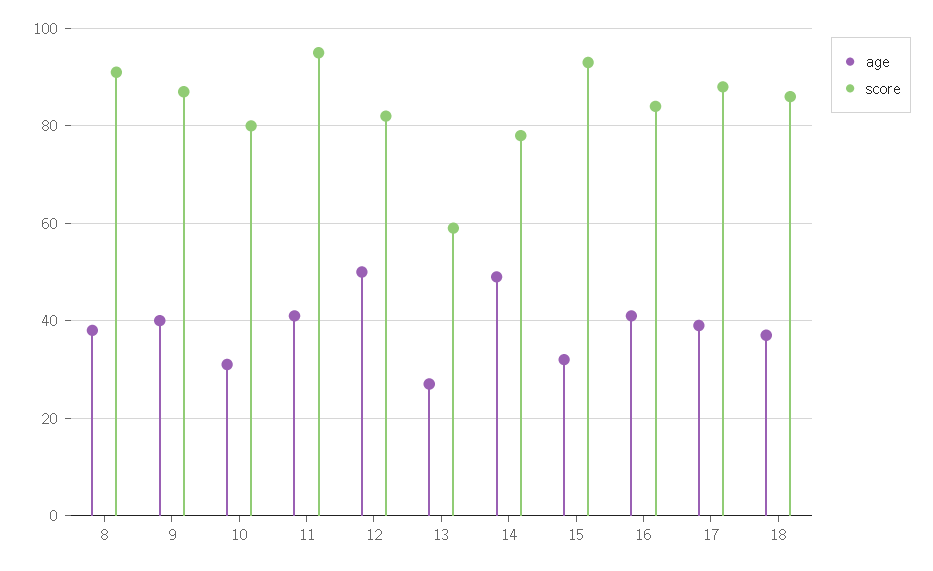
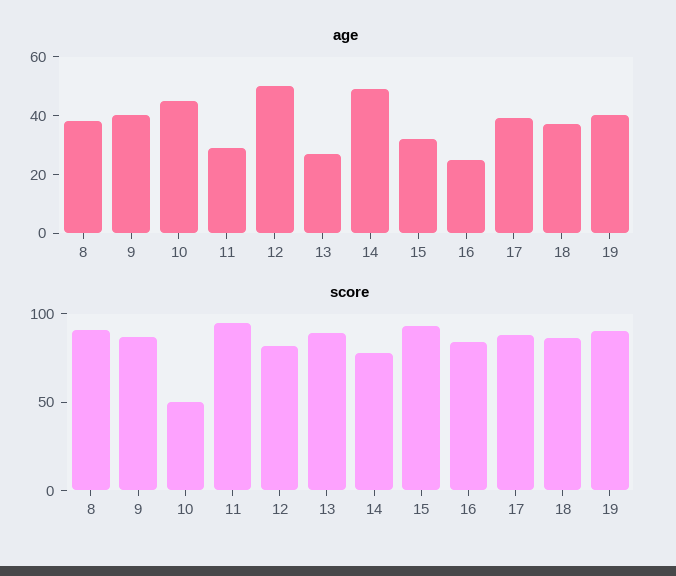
  {
    "age": {
      "8": 40,
      "9": 40,
-     "10": 30,
+     "10": 45,
-     "11": 40,
+     "11": 30,
      "12": 50,
      "13": 25,
      "14": 50,
      "15": 30,
-     "16": 40,
+     "16": 25,
      "17": 40,
-     "18": 35
+     "18": 35,
+     "19": 40
    },
    "score": {
      "8": 90,
      "9": 85,
-     "10": 80,
+     "10": 50,
      "11": 95,
      "12": 80,
-     "13": 60,
+     "13": 90,
      "14": 80,
      "15": 95,
      "16": 85,
      "17": 90,
-     "18": 85
+     "18": 85,
+     "19": 90
    }
  }

